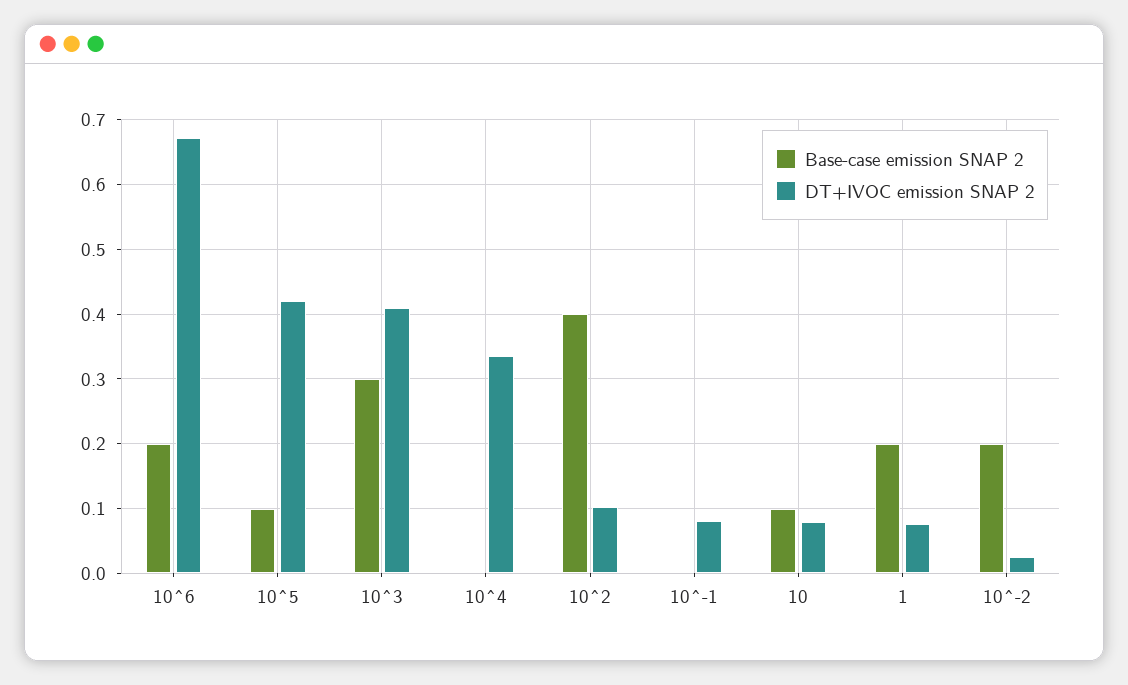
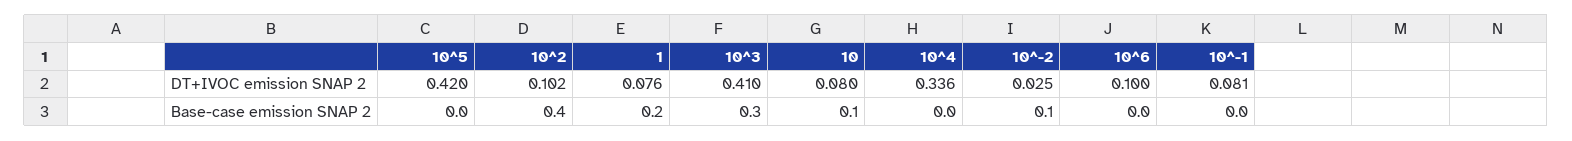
  {
    "Base-case emission SNAP 2": {
-     "10^6": 0.2,
+     "10^6": 0,
-     "10^5": 0.1,
+     "10^5": 0,
      "10^3": 0.3,
      "10^4": 0,
      "10^2": 0.4,
      "10^-1": 0,
      "10": 0.1,
      "1": 0.2,
-     "10^-2": 0.2
+     "10^-2": 0.1
    },
    "DT+IVOC emission SNAP 2": {
-     "10^6": 0.67,
+     "10^6": 0.1,
      "10^5": 0.42,
      "10^3": 0.41,
      "10^4": 0.336,
      "10^2": 0.102,
      "10^-1": 0.081,
      "10": 0.08,
      "1": 0.076,
      "10^-2": 0.025
    }
  }

